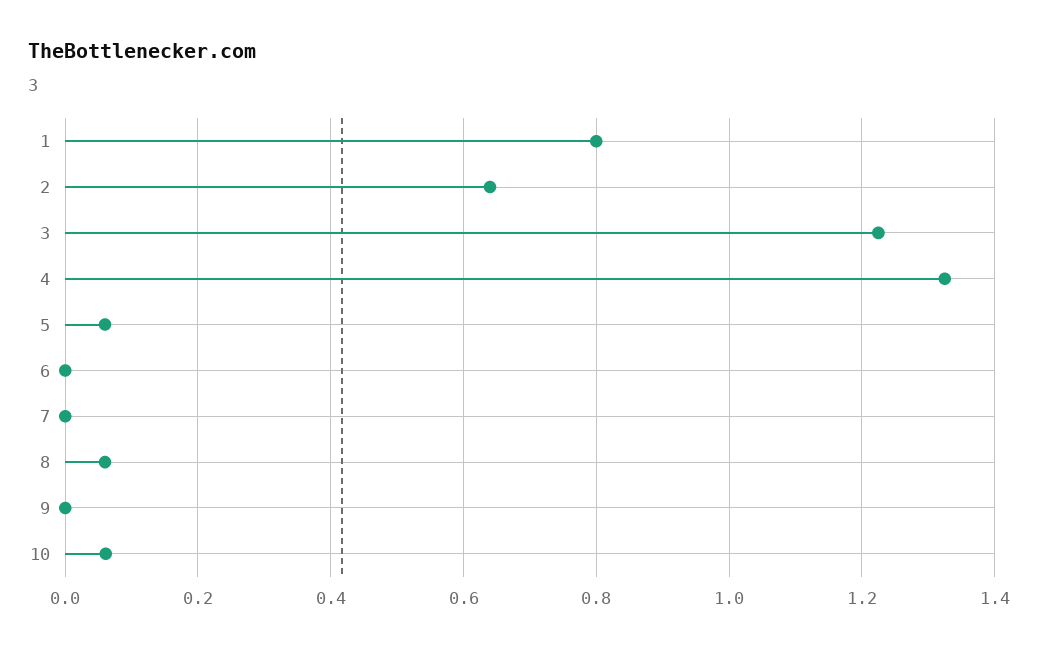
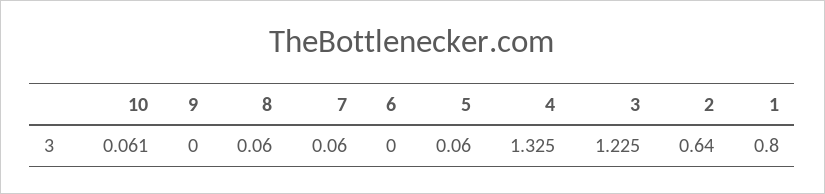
  {
    "1": 0.8,
    "2": 0.64,
    "3": 1.225,
    "4": 1.325,
    "5": 0.06,
    "6": 0,
-   "7": 0,
+   "7": 0.06,
    "8": 0.06,
    "9": 0,
    "10": 0.061
  }

